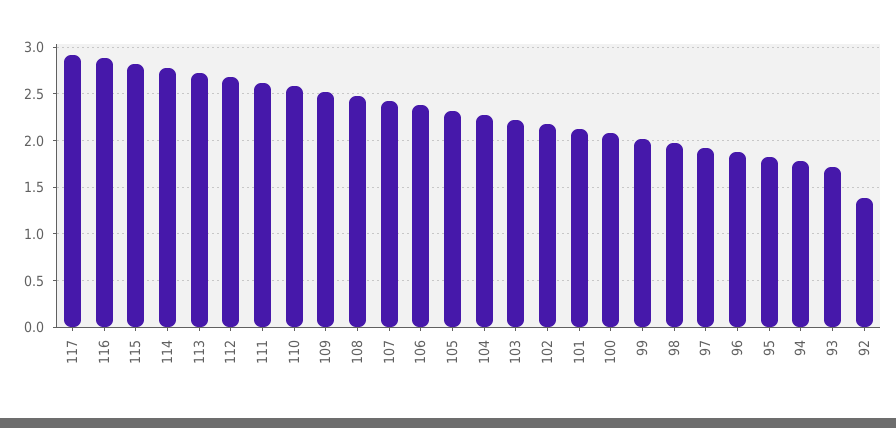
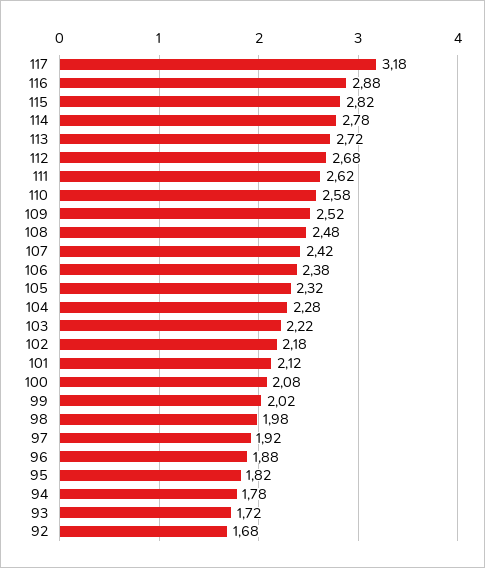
  {
-   "117": 2.9,
+   "117": 3.18,
    "116": 2.88,
    "115": 2.82,
    "114": 2.78,
    "113": 2.72,
    "112": 2.68,
    "111": 2.62,
    "110": 2.58,
    "109": 2.52,
    "108": 2.48,
    "107": 2.42,
    "106": 2.38,
    "105": 2.32,
    "104": 2.28,
    "103": 2.22,
    "102": 2.18,
    "101": 2.12,
    "100": 2.08,
    "99": 2.02,
    "98": 1.98,
    "97": 1.92,
    "96": 1.88,
    "95": 1.82,
    "94": 1.78,
    "93": 1.72,
-   "92": 1.4
+   "92": 1.68
  }

